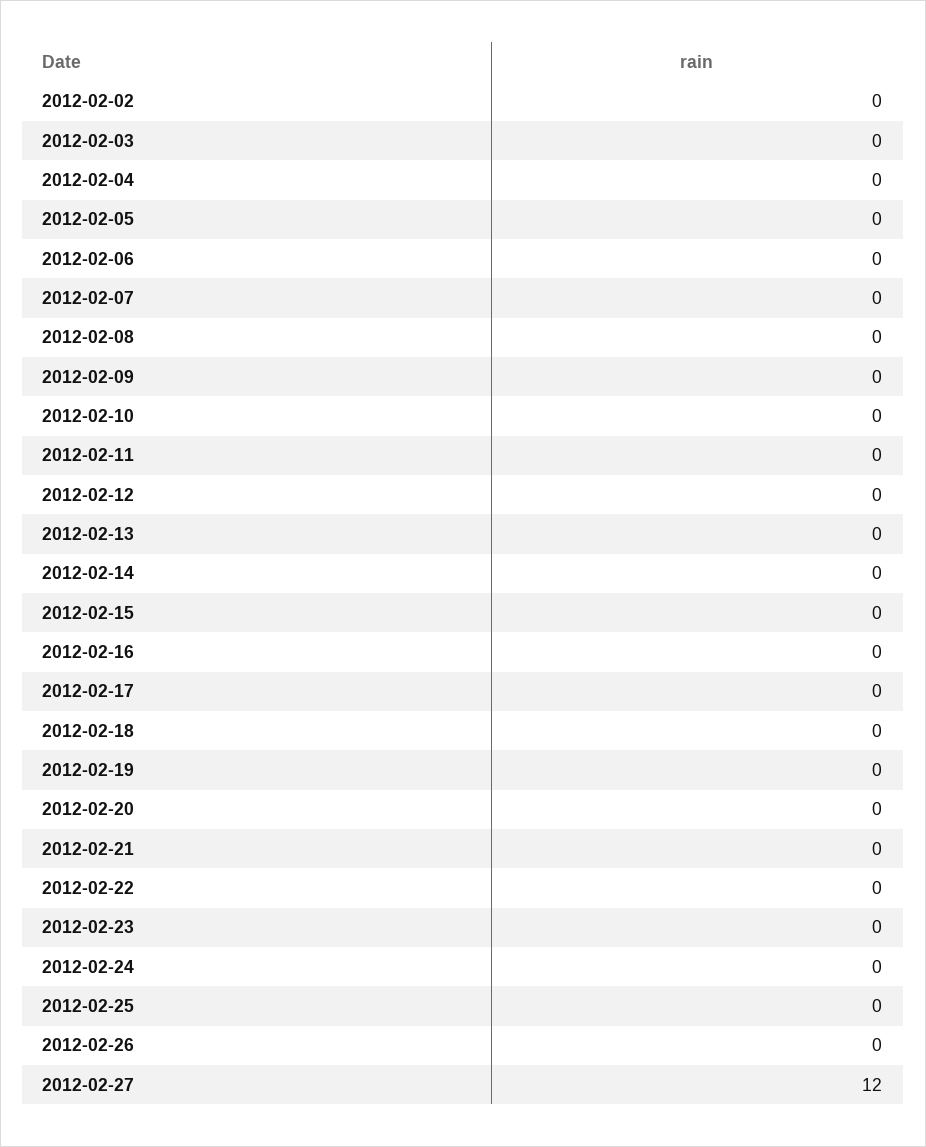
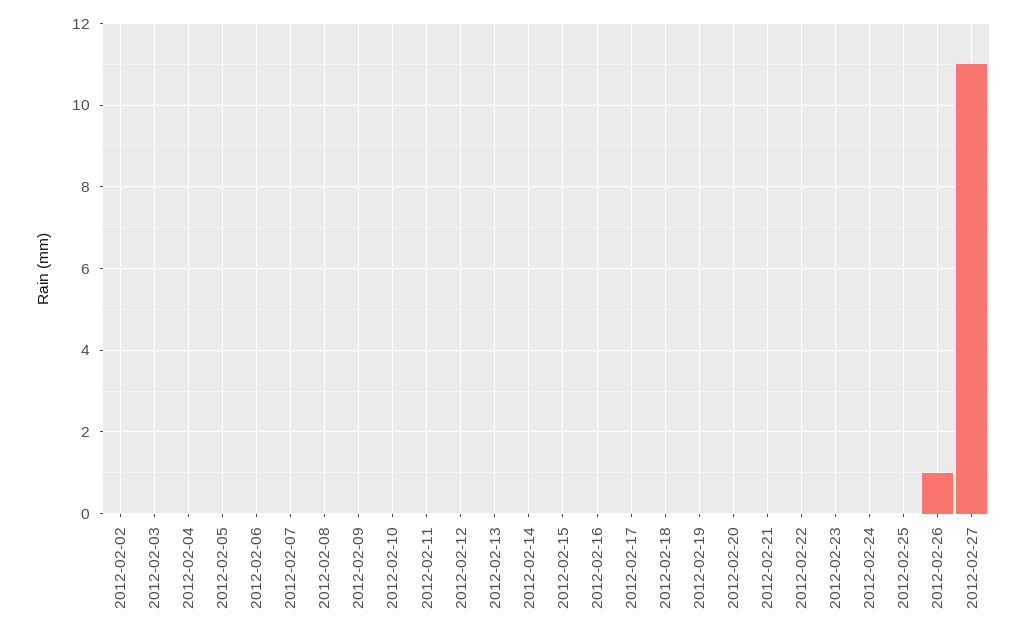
  {
    "2012-02-02": 0,
    "2012-02-03": 0,
    "2012-02-04": 0,
    "2012-02-05": 0,
    "2012-02-06": 0,
    "2012-02-07": 0,
    "2012-02-08": 0,
    "2012-02-09": 0,
    "2012-02-10": 0,
    "2012-02-11": 0,
    "2012-02-12": 0,
    "2012-02-13": 0,
    "2012-02-14": 0,
    "2012-02-15": 0,
    "2012-02-16": 0,
    "2012-02-17": 0,
    "2012-02-18": 0,
    "2012-02-19": 0,
    "2012-02-20": 0,
    "2012-02-21": 0,
    "2012-02-22": 0,
    "2012-02-23": 0,
    "2012-02-24": 0,
    "2012-02-25": 0,
-   "2012-02-26": 0,
+   "2012-02-26": 1,
-   "2012-02-27": 12
+   "2012-02-27": 11
  }

